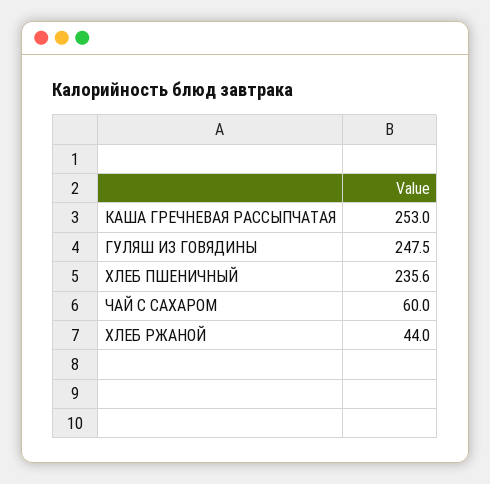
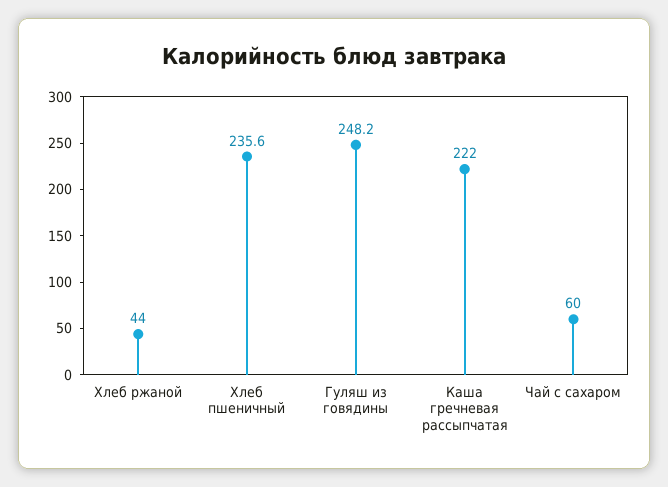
  {
-   "КАША ГРЕЧНЕВАЯ РАССЫПЧАТАЯ": 253,
+   "КАША ГРЕЧНЕВАЯ РАССЫПЧАТАЯ": 222,
-   "ГУЛЯШ ИЗ ГОВЯДИНЫ": 247.5,
+   "ГУЛЯШ ИЗ ГОВЯДИНЫ": 248.2,
    "ХЛЕБ ПШЕНИЧНЫЙ": 235.6,
    "ЧАЙ С САХАРОМ": 60,
    "ХЛЕБ РЖАНОЙ": 44
  }

